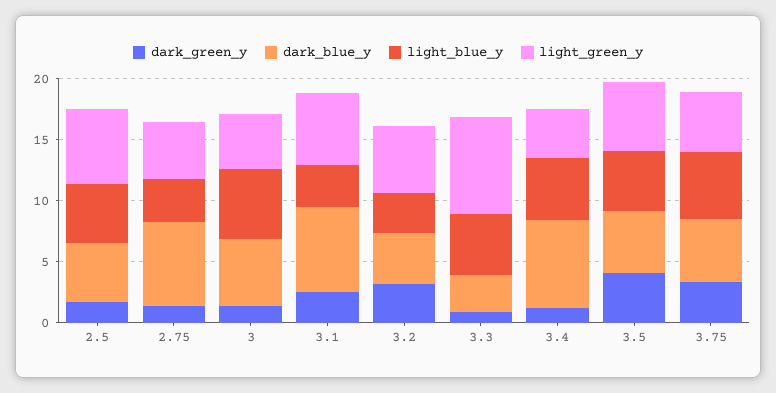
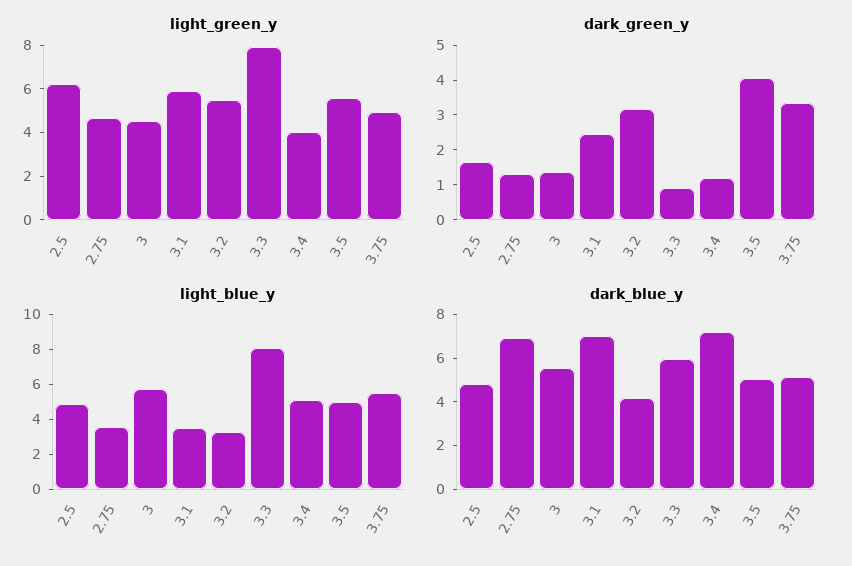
  {
    "dark_green_y": {
      "2.5": 1.75,
      "2.75": 1.25,
      "3": 1.25,
      "3.1": 2.5,
      "3.2": 3.25,
      "3.3": 1,
      "3.4": 1.25,
      "3.5": 4,
      "3.75": 3.25
    },
    "dark_blue_y": {
      "2.5": 5,
      "2.75": 7,
      "3": 5.5,
      "3.1": 7,
      "3.2": 4,
-     "3.3": 3,
+     "3.3": 6,
      "3.4": 7,
      "3.5": 5,
      "3.75": 5
    },
    "light_blue_y": {
      "2.5": 5,
      "2.75": 3.5,
      "3": 5.5,
      "3.1": 3.5,
      "3.2": 3.5,
-     "3.3": 5,
+     "3.3": 8,
      "3.4": 5,
      "3.5": 5,
      "3.75": 5.5
    },
    "light_green_y": {
      "2.5": 6,
      "2.75": 4.5,
      "3": 4.5,
      "3.1": 6,
      "3.2": 5.5,
      "3.3": 8,
      "3.4": 4,
      "3.5": 5.5,
      "3.75": 5
    }
  }

